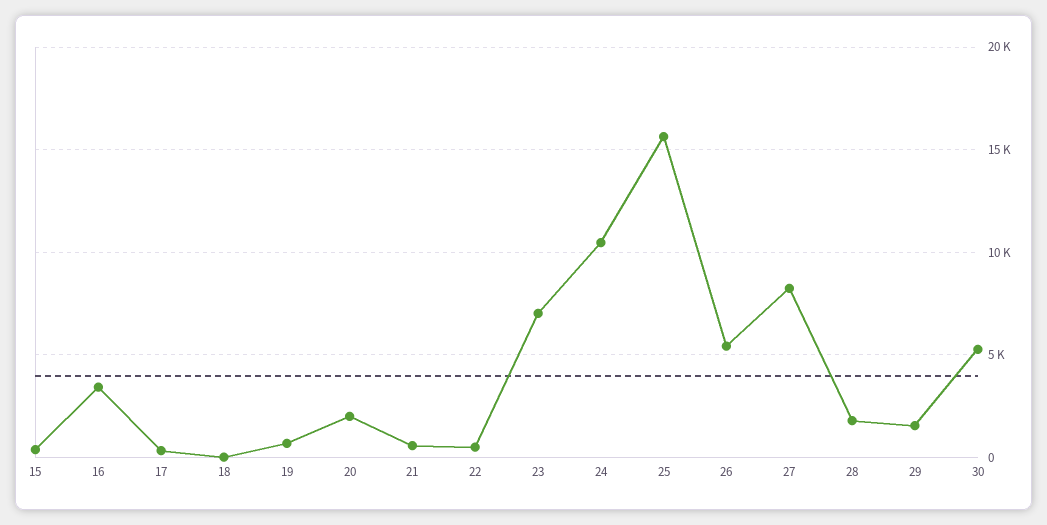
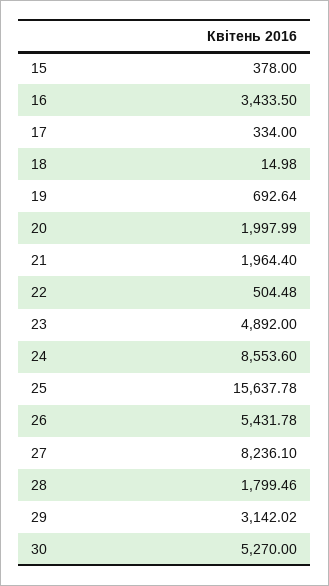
  {
    "15": 378,
    "16": 3433.5,
    "17": 334,
    "18": 14.98,
    "19": 692.64,
    "20": 1997.99,
-   "21": 500,
+   "21": 1964.4,
    "22": 504.48,
-   "23": 7000,
+   "23": 4892,
-   "24": 10500,
+   "24": 8553.6,
    "25": 15637.78,
    "26": 5431.78,
    "27": 8236.1,
    "28": 1799.46,
-   "29": 1500,
+   "29": 3142.02,
    "30": 5270
  }

